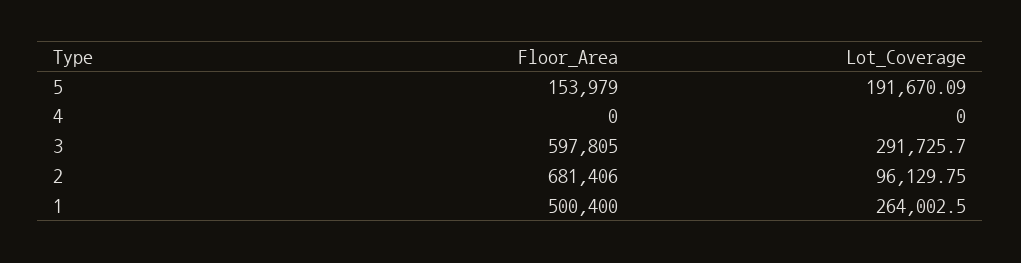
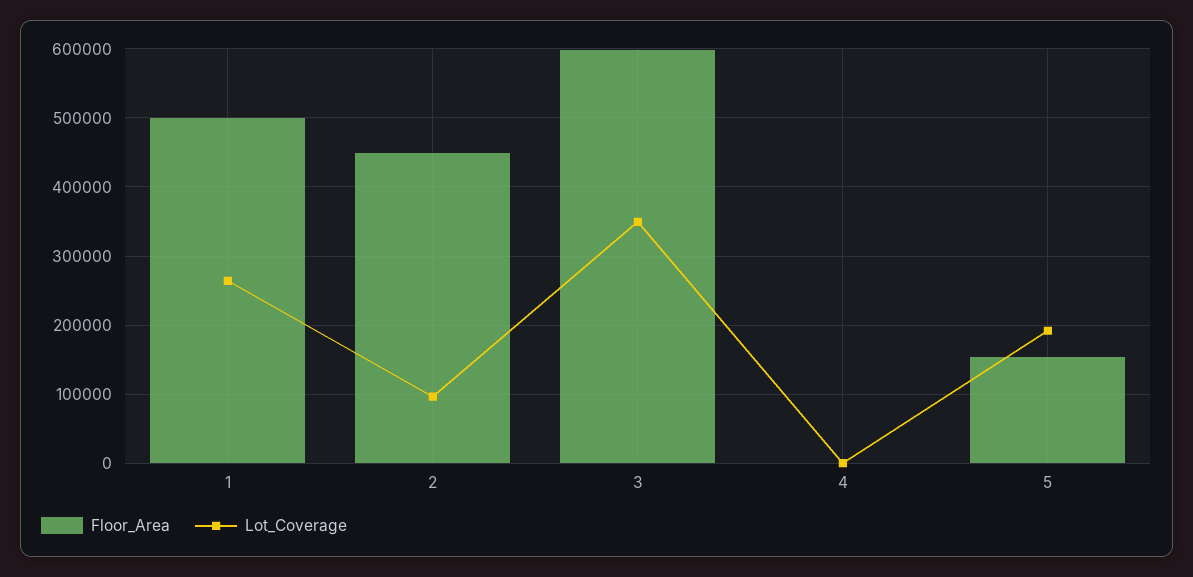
  {
    "Floor_Area": {
      "5": 153979,
      "4": 0,
      "3": 597805,
-     "2": 681406,
+     "2": 450000,
      "1": 500400
    },
    "Lot_Coverage": {
      "5": 191670.09,
      "4": 0,
-     "3": 291725.7,
+     "3": 350000,
      "2": 96129.75,
      "1": 264002.5
    }
  }

